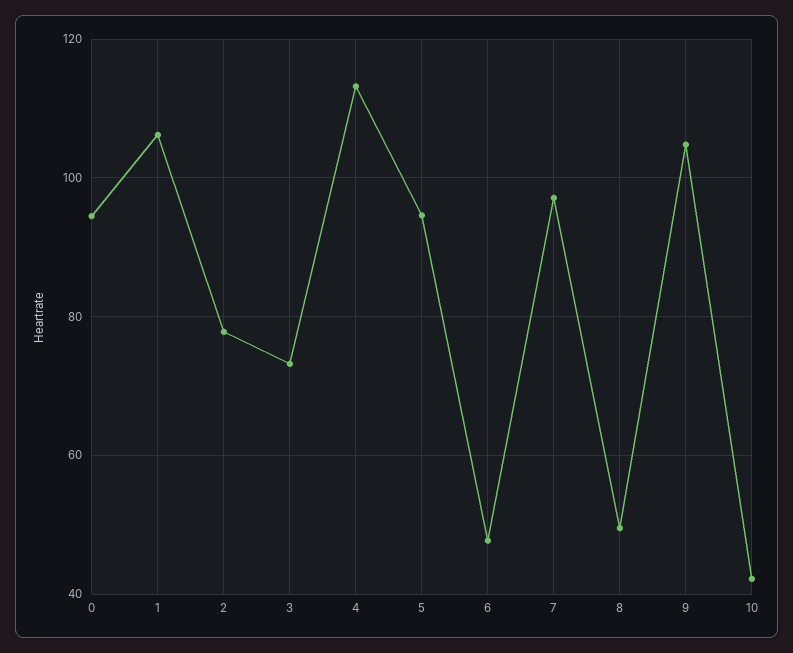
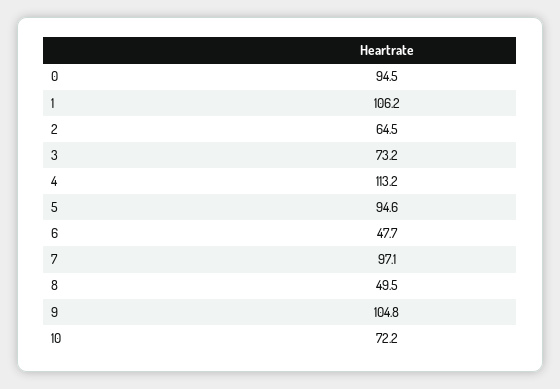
  {
    "0": 94.5,
    "1": 106.2,
-   "2": 78,
+   "2": 64.5,
    "3": 73.2,
    "4": 113.2,
    "5": 94.6,
    "6": 47.7,
    "7": 97.1,
    "8": 49.5,
    "9": 104.8,
-   "10": 42
+   "10": 72.2
  }

